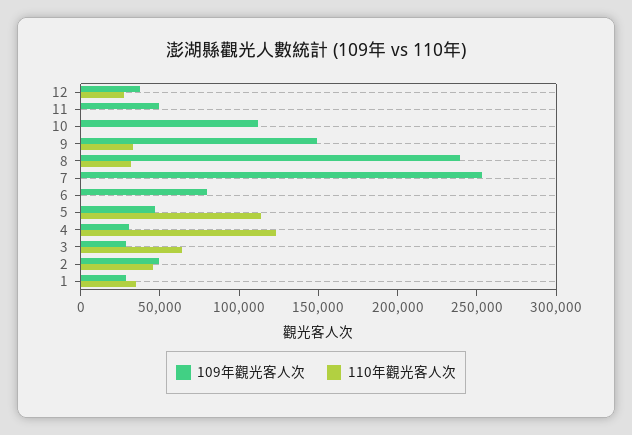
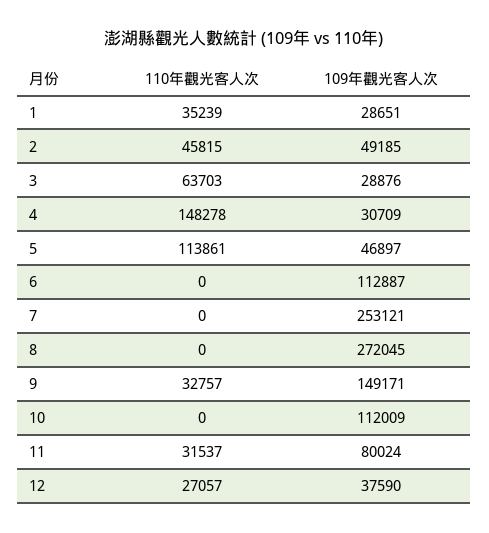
  {
    "109年觀光客人次": {
      "12": 37590,
-     "11": 50000,
+     "11": 80024,
      "10": 112009,
      "9": 149171,
-     "8": 240000,
+     "8": 272045,
      "7": 253121,
-     "6": 80000,
+     "6": 112887,
      "5": 46897,
      "4": 30709,
      "3": 28876,
      "2": 49185,
      "1": 28651
    },
    "110年觀光客人次": {
      "12": 27057,
-     "11": 0,
+     "11": 31537,
      "10": 0,
      "9": 32757,
-     "8": 30000,
+     "8": 0,
      "7": 0,
      "6": 0,
      "5": 113861,
-     "4": 120000,
+     "4": 148278,
      "3": 63703,
      "2": 45815,
      "1": 35239
    }
  }

